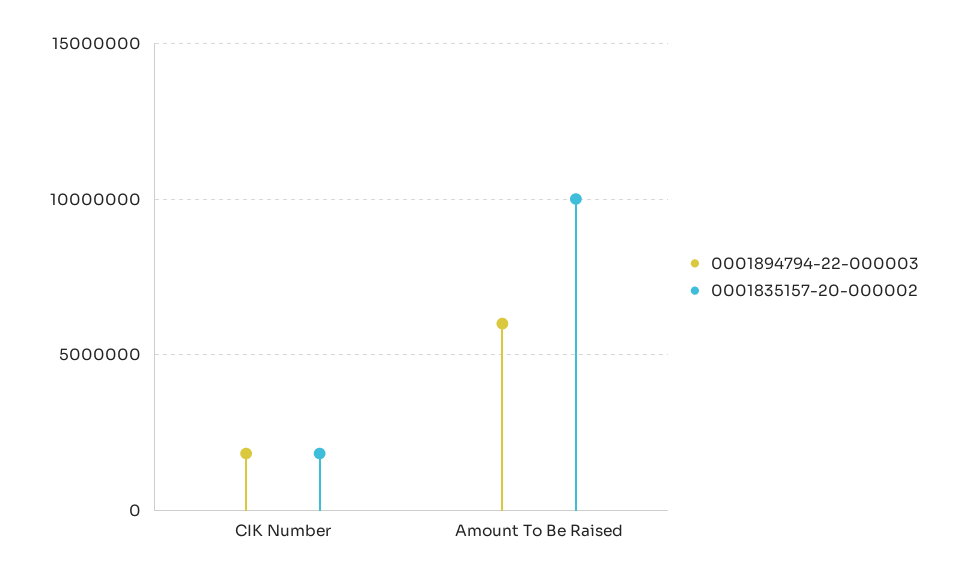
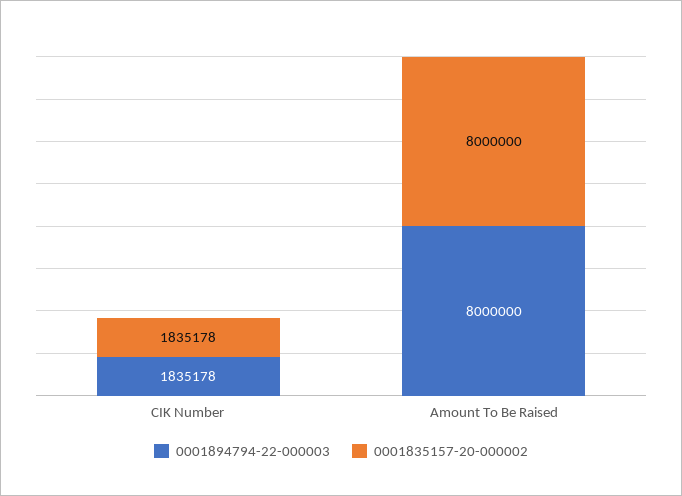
  {
    "0001894794-22-000003": {
      "CIK Number": 1835178,
-     "Amount To Be Raised": 6000000
+     "Amount To Be Raised": 8000000
    },
    "0001835157-20-000002": {
      "CIK Number": 1835178,
-     "Amount To Be Raised": 10000000
+     "Amount To Be Raised": 8000000
    }
  }

